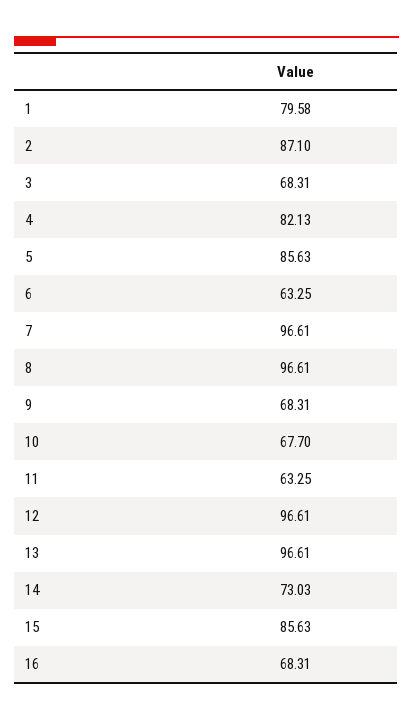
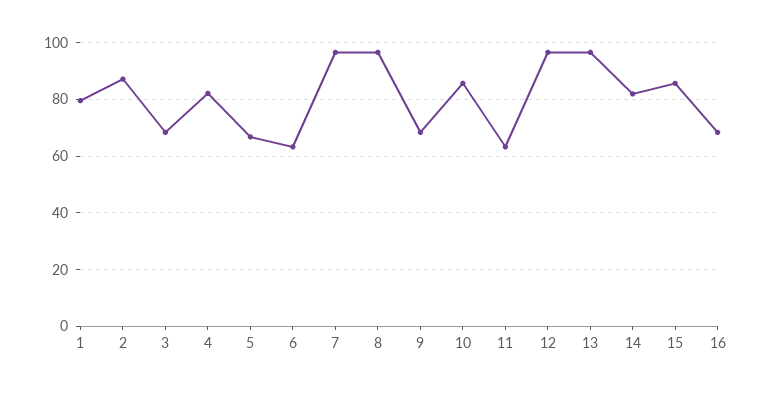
  {
    "1": 79.58,
    "2": 87.1,
    "3": 68.31,
    "4": 82.13,
-   "5": 85.63,
+   "5": 67.5,
    "6": 63.25,
    "7": 96.61,
    "8": 96.61,
    "9": 68.31,
-   "10": 67.7,
+   "10": 85,
    "11": 63.25,
    "12": 96.61,
    "13": 96.61,
-   "14": 73.03,
+   "14": 82.5,
    "15": 85.63,
    "16": 68.31
  }

